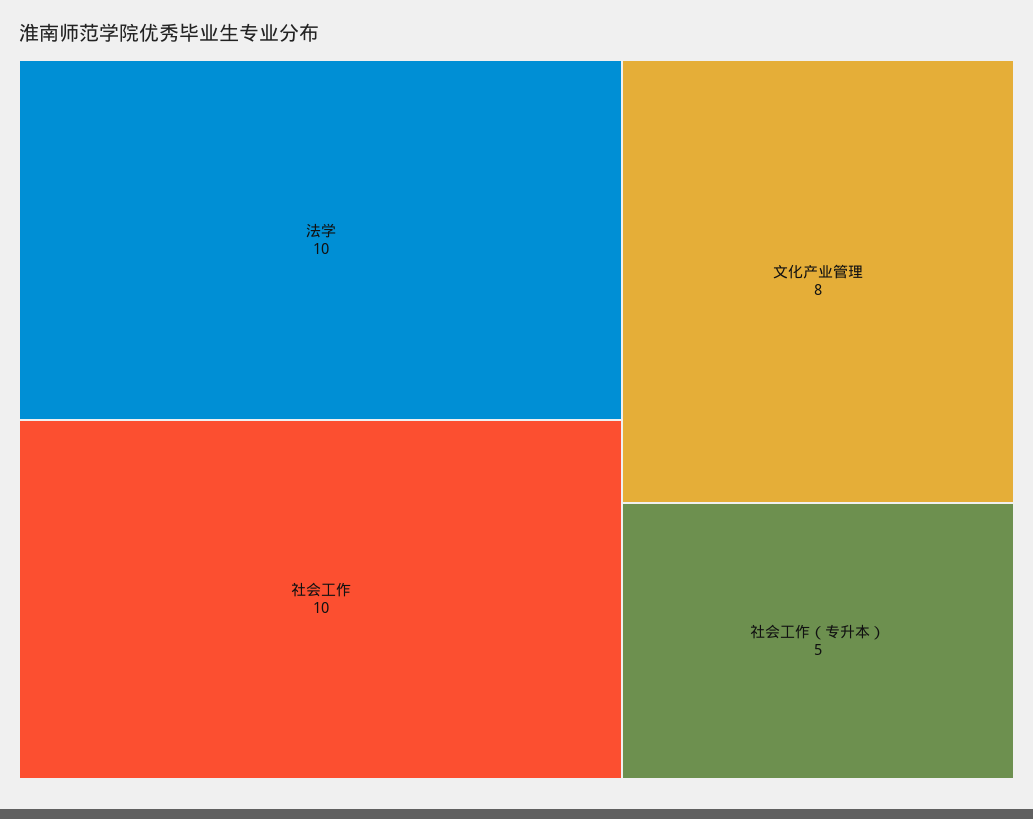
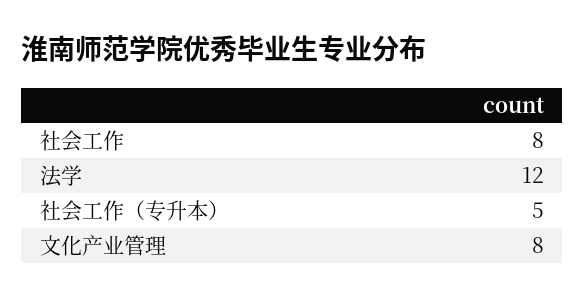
  {
-   "法学": 10,
+   "法学": 12,
-   "社会工作": 10,
+   "社会工作": 8,
    "文化产业管理": 8,
    "社会工作（专升本）": 5
  }

